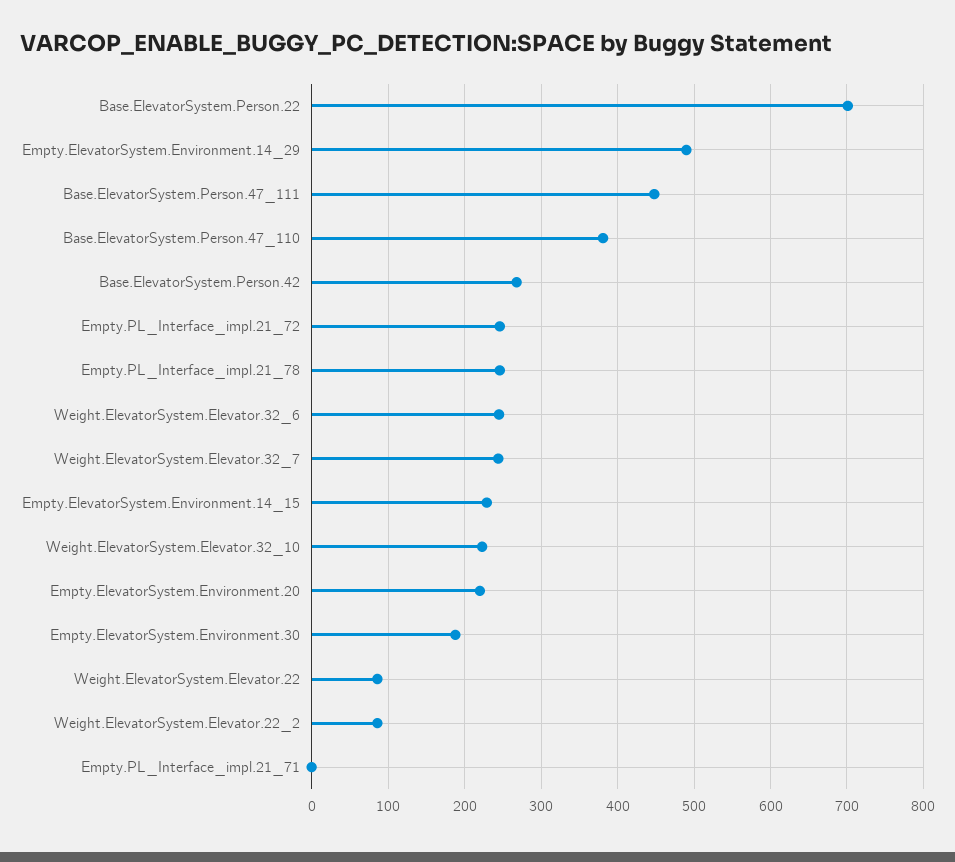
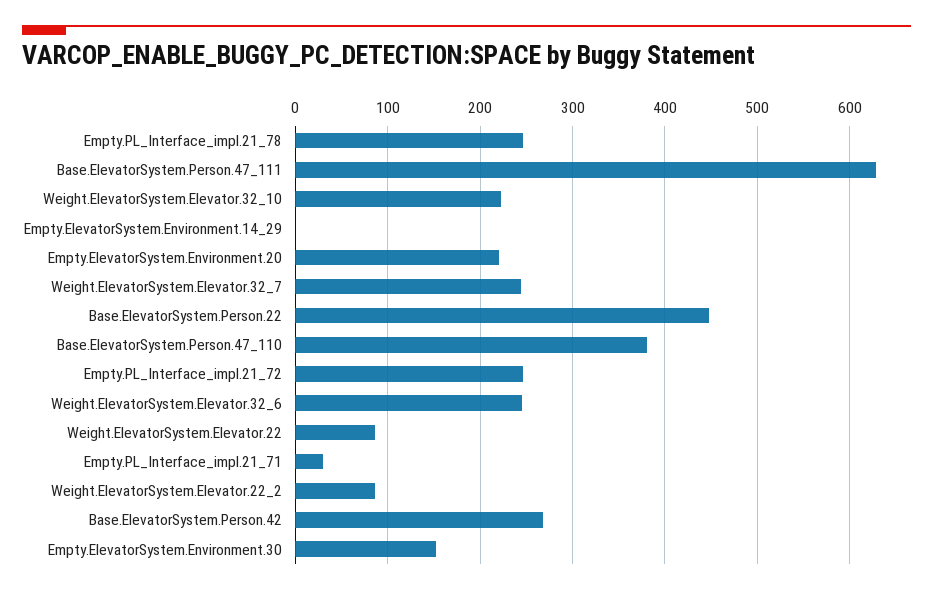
  {
-   "Base.ElevatorSystem.Person.22": 700,
+   "Base.ElevatorSystem.Person.22": 450,
-   "Empty.ElevatorSystem.Environment.14_29": 490,
+   "Empty.ElevatorSystem.Environment.14_29": 0,
-   "Base.ElevatorSystem.Person.47_111": 450,
+   "Base.ElevatorSystem.Person.47_111": 630,
    "Base.ElevatorSystem.Person.47_110": 380,
    "Base.ElevatorSystem.Person.42": 270,
    "Empty.PL_Interface_impl.21_72": 250,
    "Empty.PL_Interface_impl.21_78": 250,
    "Weight.ElevatorSystem.Elevator.32_6": 250,
    "Weight.ElevatorSystem.Elevator.32_7": 240,
-   "Empty.ElevatorSystem.Environment.14_15": 230,
    "Weight.ElevatorSystem.Elevator.32_10": 220,
    "Empty.ElevatorSystem.Environment.20": 220,
-   "Empty.ElevatorSystem.Environment.30": 190,
+   "Empty.ElevatorSystem.Environment.30": 150,
    "Weight.ElevatorSystem.Elevator.22": 90,
    "Weight.ElevatorSystem.Elevator.22_2": 90,
-   "Empty.PL_Interface_impl.21_71": 0
+   "Empty.PL_Interface_impl.21_71": 30
  }

